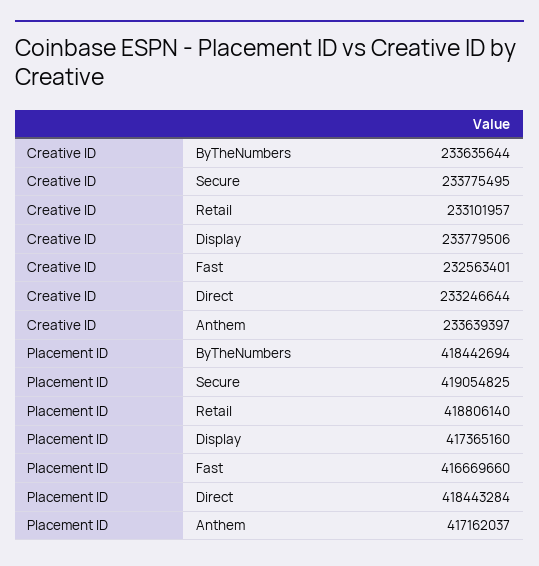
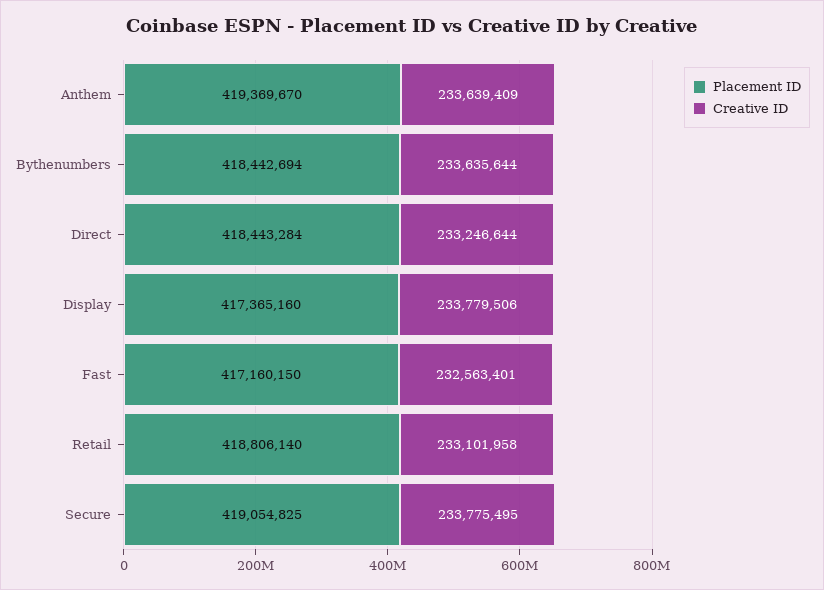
  {
    "Creative ID": {
      "ByTheNumbers": 233635644,
      "Secure": 233775495,
-     "Retail": 233101957,
+     "Retail": 233101958,
      "Display": 233779506,
      "Fast": 232563401,
      "Direct": 233246644,
-     "Anthem": 233639397
+     "Anthem": 233639409
    },
    "Placement ID": {
      "ByTheNumbers": 418442694,
      "Secure": 419054825,
      "Retail": 418806140,
      "Display": 417365160,
-     "Fast": 416669660,
+     "Fast": 417160150,
      "Direct": 418443284,
-     "Anthem": 417162037
+     "Anthem": 419369670
    }
  }

